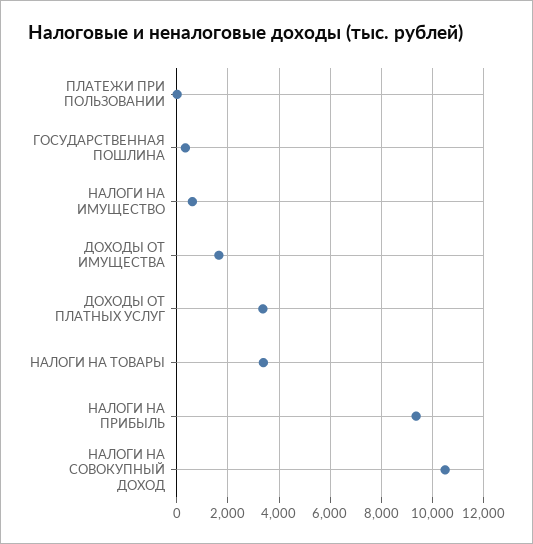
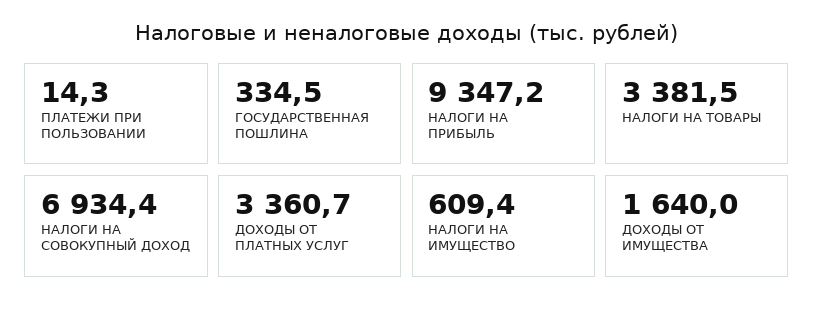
  {
    "ПЛАТЕЖИ ПРИ ПОЛЬЗОВАНИИ": 14.3,
    "ГОСУДАРСТВЕННАЯ ПОШЛИНА": 334.5,
    "НАЛОГИ НА ИМУЩЕСТВО": 609.4,
    "ДОХОДЫ ОТ ИМУЩЕСТВА": 1640,
    "ДОХОДЫ ОТ ПЛАТНЫХ УСЛУГ": 3360.7,
    "НАЛОГИ НА ТОВАРЫ": 3381.5,
    "НАЛОГИ НА ПРИБЫЛЬ": 9347.2,
-   "НАЛОГИ НА СОВОКУПНЫЙ ДОХОД": 10500
+   "НАЛОГИ НА СОВОКУПНЫЙ ДОХОД": 6934.4
  }

